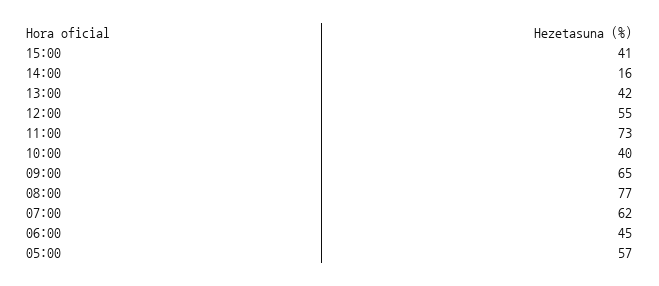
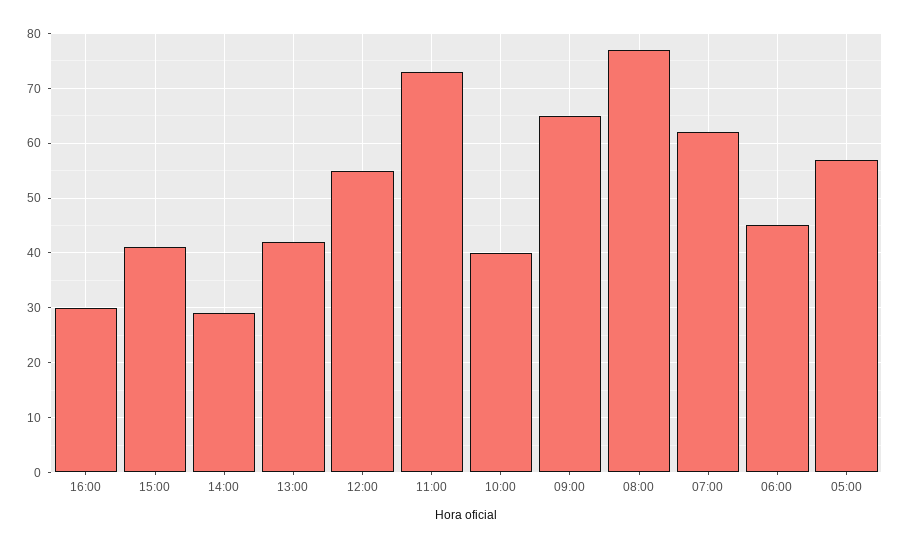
  {
    "15:00": 41,
-   "14:00": 16,
+   "14:00": 30,
    "13:00": 42,
    "12:00": 55,
    "11:00": 73,
    "10:00": 40,
    "09:00": 65,
    "08:00": 77,
    "07:00": 62,
    "06:00": 45,
-   "05:00": 57
+   "05:00": 57,
+   "16:00": 30
  }

